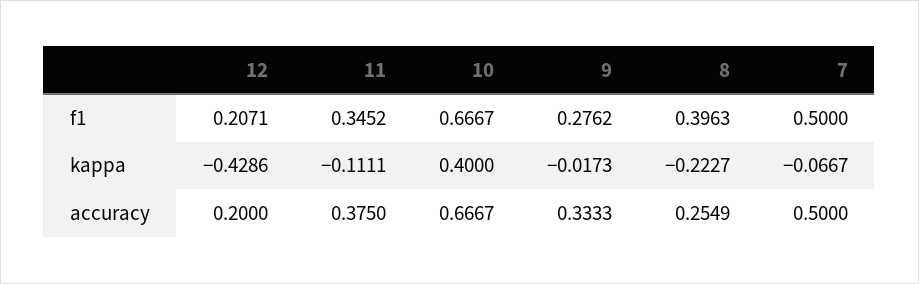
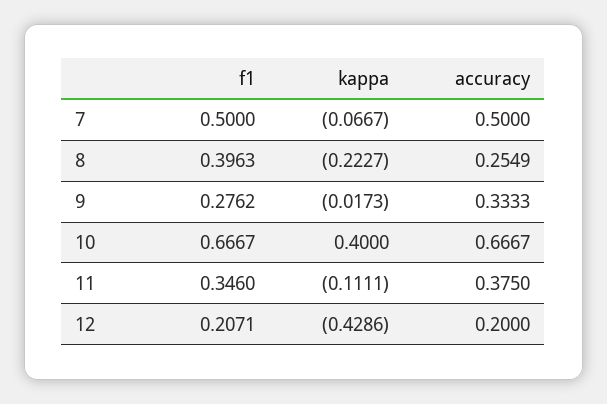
  {
    "12": {
      "f1": 0.2071,
      "kappa": -0.4286,
      "accuracy": 0.2
    },
    "11": {
-     "f1": 0.3452,
+     "f1": 0.346,
      "kappa": -0.1111,
      "accuracy": 0.375
    },
    "10": {
      "f1": 0.6667,
      "kappa": 0.4,
      "accuracy": 0.6667
    },
    "9": {
      "f1": 0.2762,
      "kappa": -0.0173,
      "accuracy": 0.3333
    },
    "8": {
      "f1": 0.3963,
      "kappa": -0.2227,
      "accuracy": 0.2549
    },
    "7": {
      "f1": 0.5,
      "kappa": -0.0667,
      "accuracy": 0.5
    }
  }

